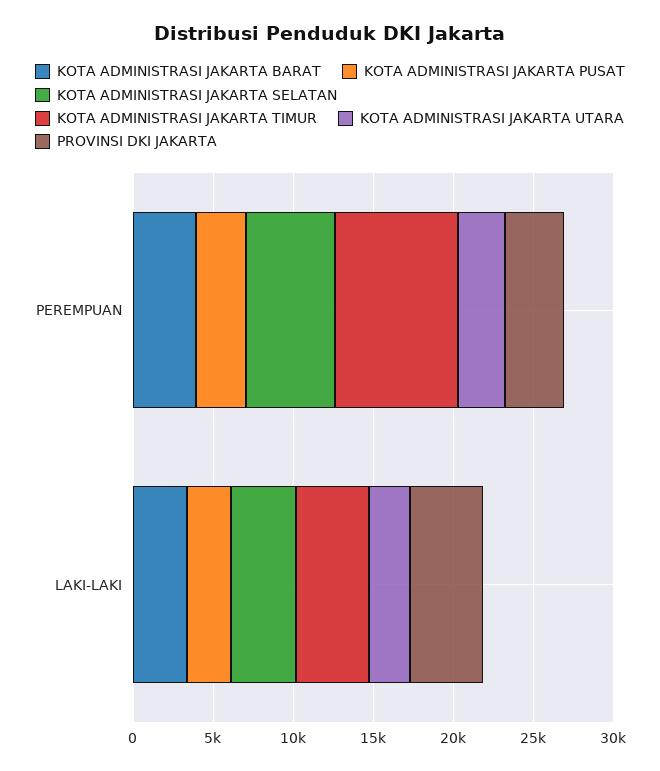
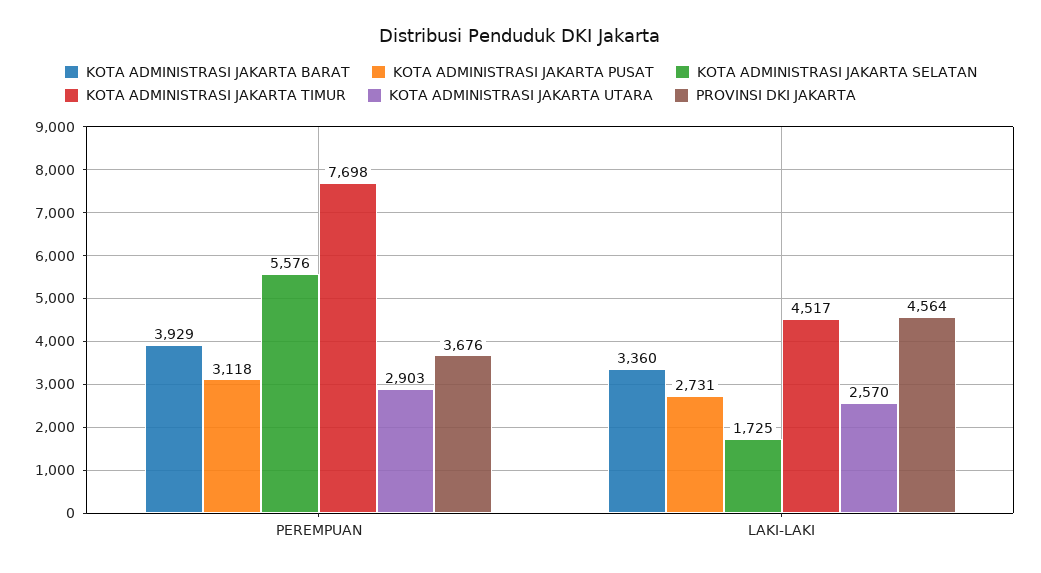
  {
    "KOTA ADMINISTRASI JAKARTA BARAT": {
      "PEREMPUAN": 3929,
      "LAKI-LAKI": 3360
    },
    "KOTA ADMINISTRASI JAKARTA PUSAT": {
      "PEREMPUAN": 3118,
      "LAKI-LAKI": 2731
    },
    "KOTA ADMINISTRASI JAKARTA SELATAN": {
      "PEREMPUAN": 5576,
-     "LAKI-LAKI": 4000
+     "LAKI-LAKI": 1725
    },
    "KOTA ADMINISTRASI JAKARTA TIMUR": {
      "PEREMPUAN": 7698,
      "LAKI-LAKI": 4517
    },
    "KOTA ADMINISTRASI JAKARTA UTARA": {
      "PEREMPUAN": 2903,
      "LAKI-LAKI": 2570
    },
    "PROVINSI DKI JAKARTA": {
      "PEREMPUAN": 3676,
      "LAKI-LAKI": 4564
    }
  }

